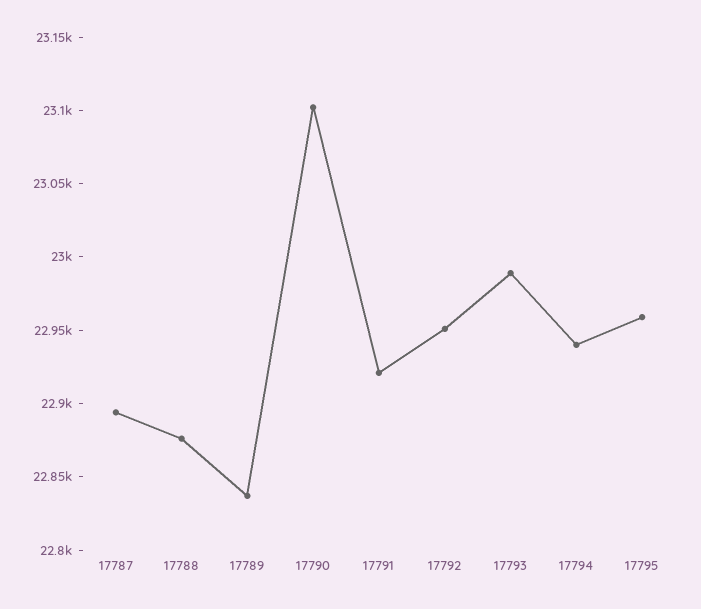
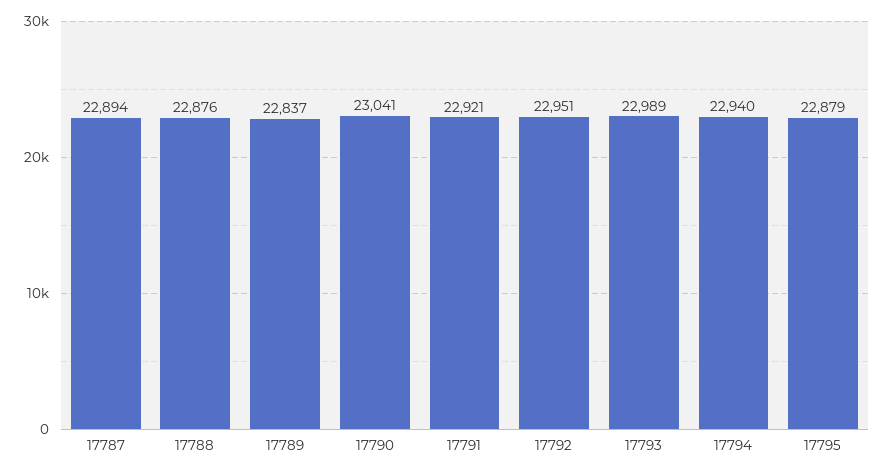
  {
    "17787": 22894,
    "17788": 22876,
    "17789": 22837,
-   "17790": 23100,
+   "17790": 23041,
    "17791": 22921,
    "17792": 22951,
    "17793": 22989,
    "17794": 22940,
-   "17795": 22960
+   "17795": 22879
  }

